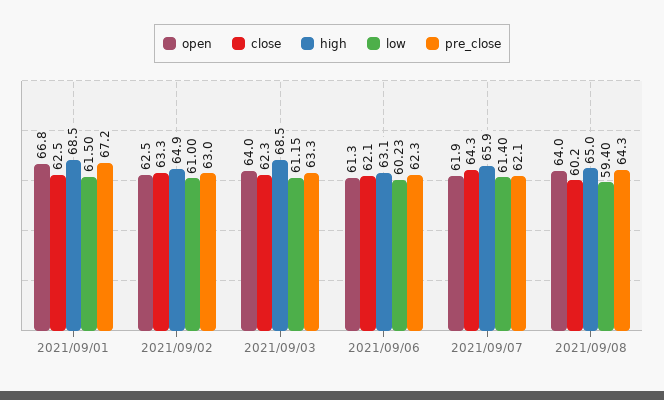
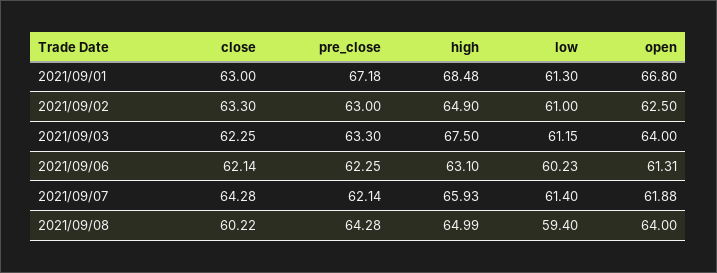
  {
    "open": {
      "2021/09/01": 66.8,
      "2021/09/02": 62.5,
      "2021/09/03": 64,
      "2021/09/06": 61.31,
      "2021/09/07": 61.88,
      "2021/09/08": 64
    },
    "close": {
-     "2021/09/01": 62.5,
+     "2021/09/01": 63,
      "2021/09/02": 63.3,
      "2021/09/03": 62.25,
      "2021/09/06": 62.14,
      "2021/09/07": 64.28,
      "2021/09/08": 60.22
    },
    "high": {
      "2021/09/01": 68.48,
      "2021/09/02": 64.9,
-     "2021/09/03": 68.5,
+     "2021/09/03": 67.5,
      "2021/09/06": 63.1,
      "2021/09/07": 65.93,
      "2021/09/08": 64.99
    },
    "low": {
-     "2021/09/01": 61.5,
+     "2021/09/01": 61.3,
      "2021/09/02": 61,
      "2021/09/03": 61.15,
      "2021/09/06": 60.23,
      "2021/09/07": 61.4,
      "2021/09/08": 59.4
    },
    "pre_close": {
      "2021/09/01": 67.18,
      "2021/09/02": 63,
      "2021/09/03": 63.3,
      "2021/09/06": 62.25,
      "2021/09/07": 62.14,
      "2021/09/08": 64.28
    }
  }

